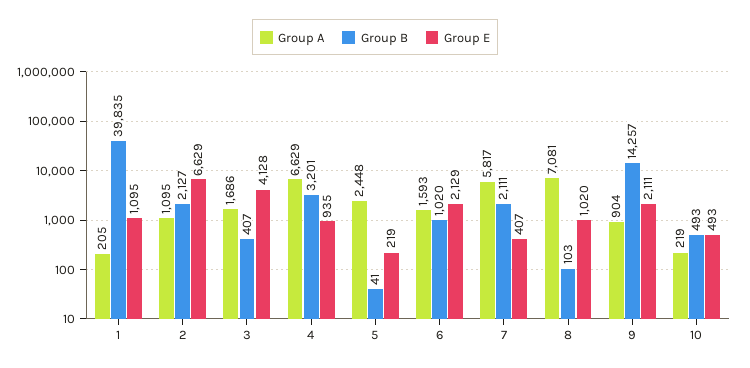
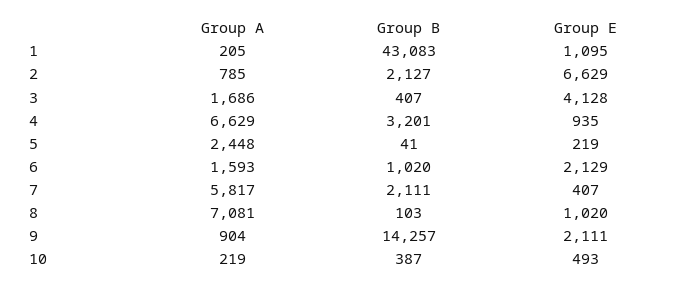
  {
    "Group A": {
      "1": 205,
-     "2": 1095,
+     "2": 785,
      "3": 1686,
      "4": 6629,
      "5": 2448,
      "6": 1593,
      "7": 5817,
      "8": 7081,
      "9": 904,
      "10": 219
    },
    "Group B": {
-     "1": 39835,
+     "1": 43083,
      "2": 2127,
      "3": 407,
      "4": 3201,
      "5": 41,
      "6": 1020,
      "7": 2111,
      "8": 103,
      "9": 14257,
-     "10": 493
+     "10": 387
    },
    "Group E": {
      "1": 1095,
      "2": 6629,
      "3": 4128,
      "4": 935,
      "5": 219,
      "6": 2129,
      "7": 407,
      "8": 1020,
      "9": 2111,
      "10": 493
    }
  }

